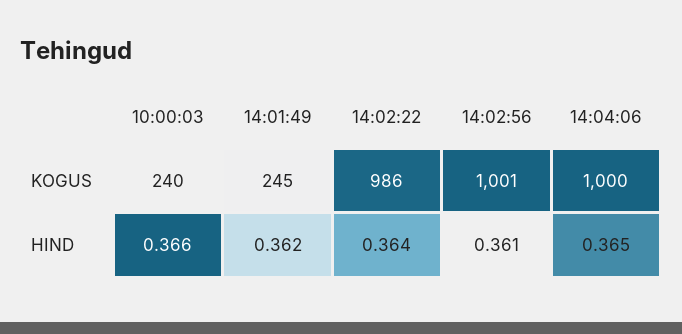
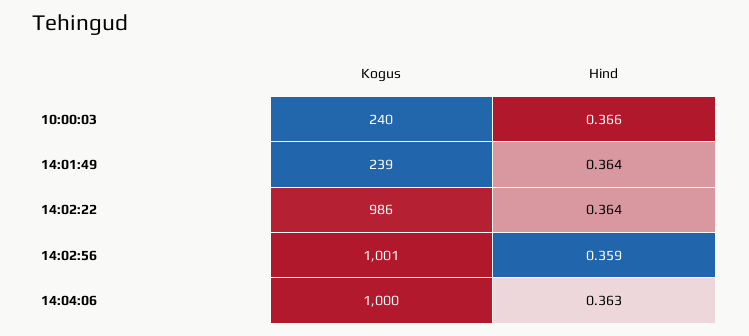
  {
    "10:00:03": {
      "KOGUS": 240,
      "HIND": 0.366
    },
    "14:01:49": {
-     "KOGUS": 245,
+     "KOGUS": 239,
-     "HIND": 0.362
+     "HIND": 0.364
    },
    "14:02:22": {
      "KOGUS": 986,
      "HIND": 0.364
    },
    "14:02:56": {
      "KOGUS": 1001,
-     "HIND": 0.361
+     "HIND": 0.359
    },
    "14:04:06": {
      "KOGUS": 1000,
-     "HIND": 0.365
+     "HIND": 0.363
    }
  }

